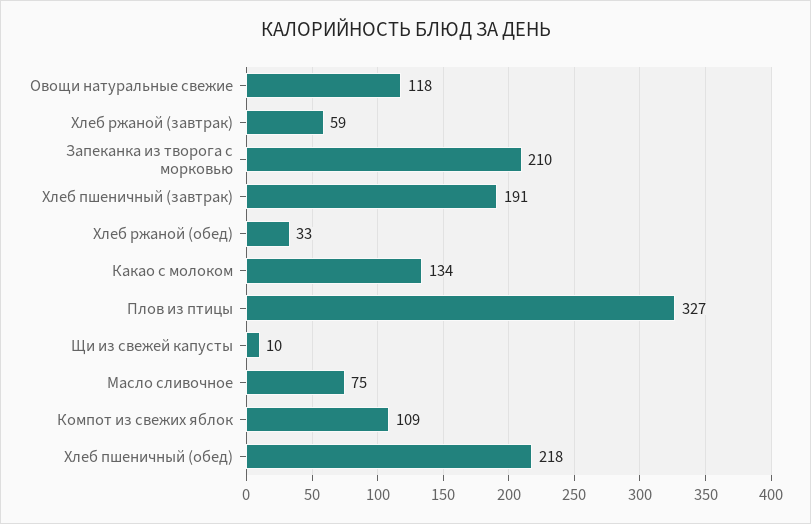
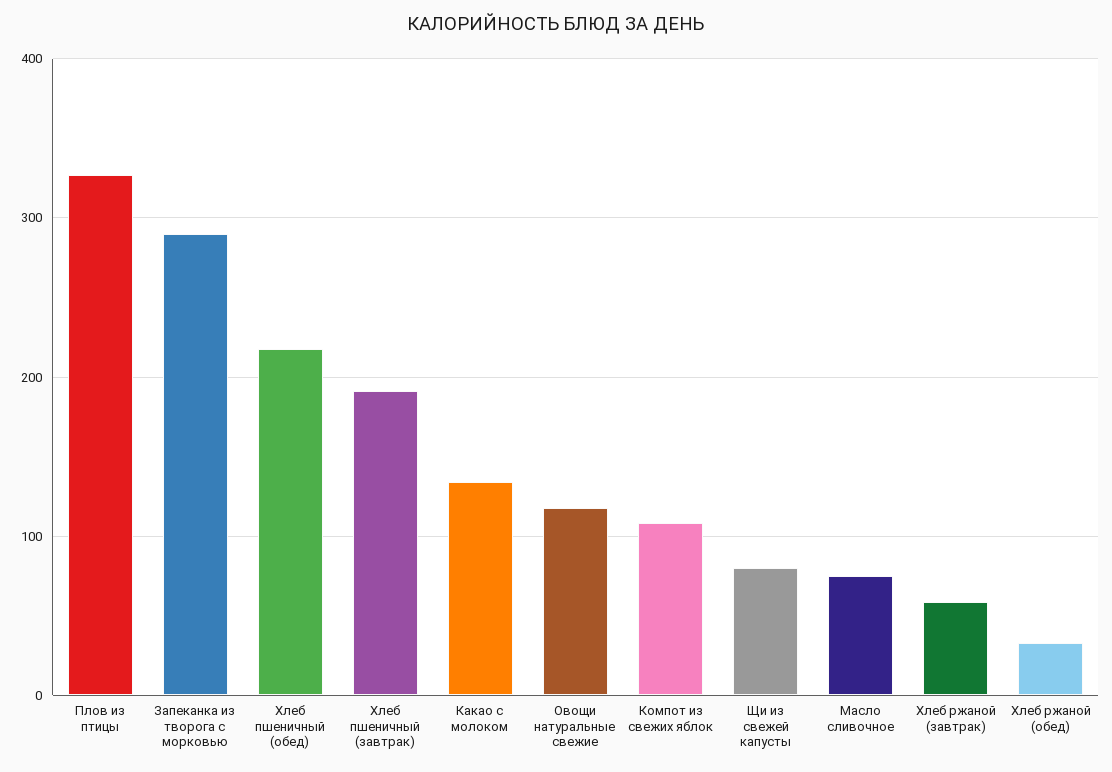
  {
    "Овощи натуральные свежие": 118,
    "Хлеб ржаной (завтрак)": 59,
-   "Запеканка из творога с морковью": 210,
+   "Запеканка из творога с морковью": 290,
    "Хлеб пшеничный (завтрак)": 191,
    "Хлеб ржаной (обед)": 33,
    "Какао с молоком": 134,
    "Плов из птицы": 327,
-   "Щи из свежей капусты": 10,
+   "Щи из свежей капусты": 80,
    "Масло сливочное": 75,
    "Компот из свежих яблок": 109,
    "Хлеб пшеничный (обед)": 218
  }

